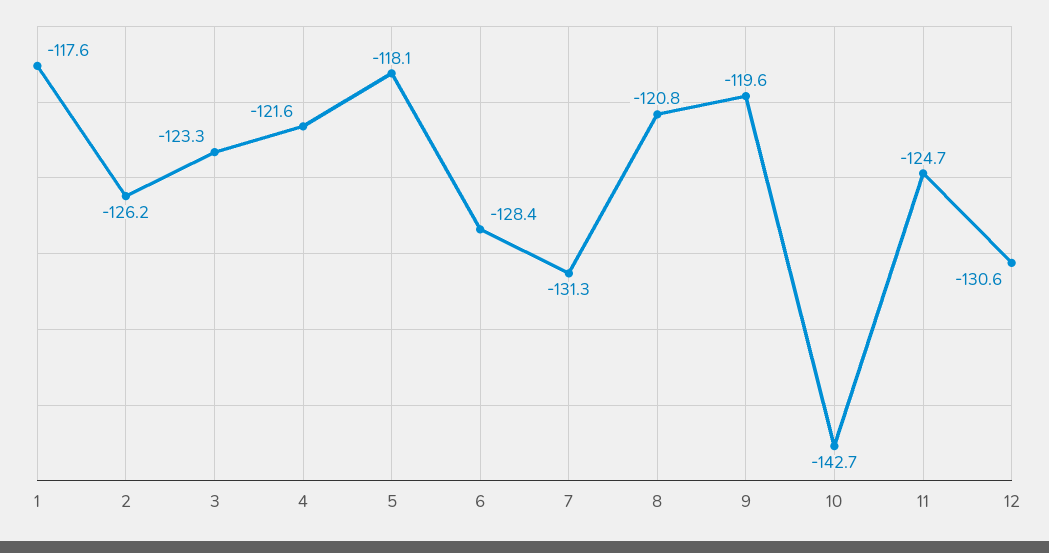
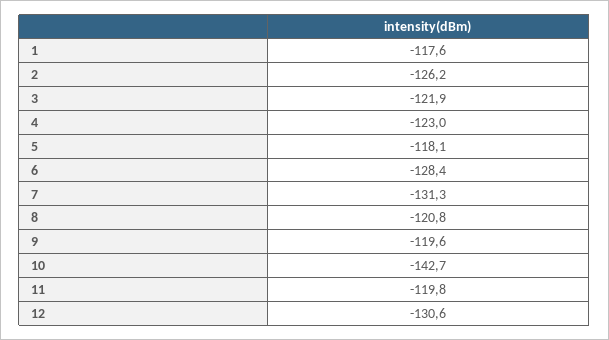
  {
    "1": -117.6,
    "2": -126.2,
-   "3": -123.3,
+   "3": -121.9,
-   "4": -121.6,
+   "4": -123,
    "5": -118.1,
    "6": -128.4,
    "7": -131.3,
    "8": -120.8,
    "9": -119.6,
    "10": -142.7,
-   "11": -124.7,
+   "11": -119.8,
    "12": -130.6
  }

